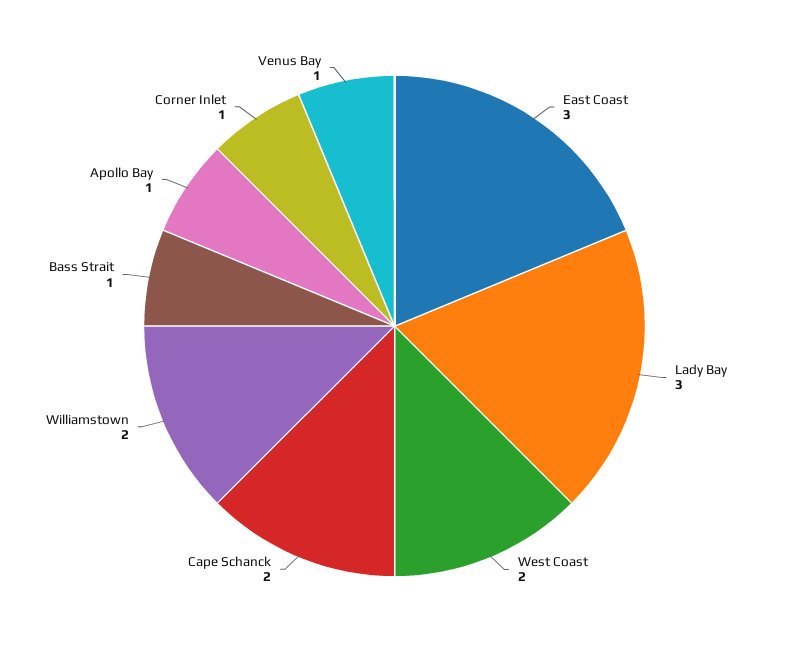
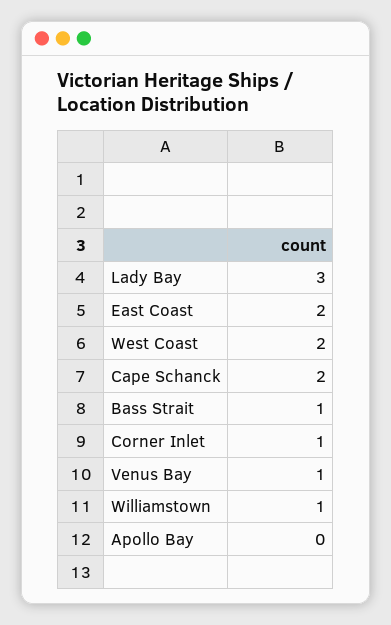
  {
-   "East Coast": 3,
+   "East Coast": 2,
    "Lady Bay": 3,
    "West Coast": 2,
    "Cape Schanck": 2,
-   "Williamstown": 2,
+   "Williamstown": 1,
    "Bass Strait": 1,
-   "Apollo Bay": 1,
+   "Apollo Bay": 0,
    "Corner Inlet": 1,
    "Venus Bay": 1
  }

